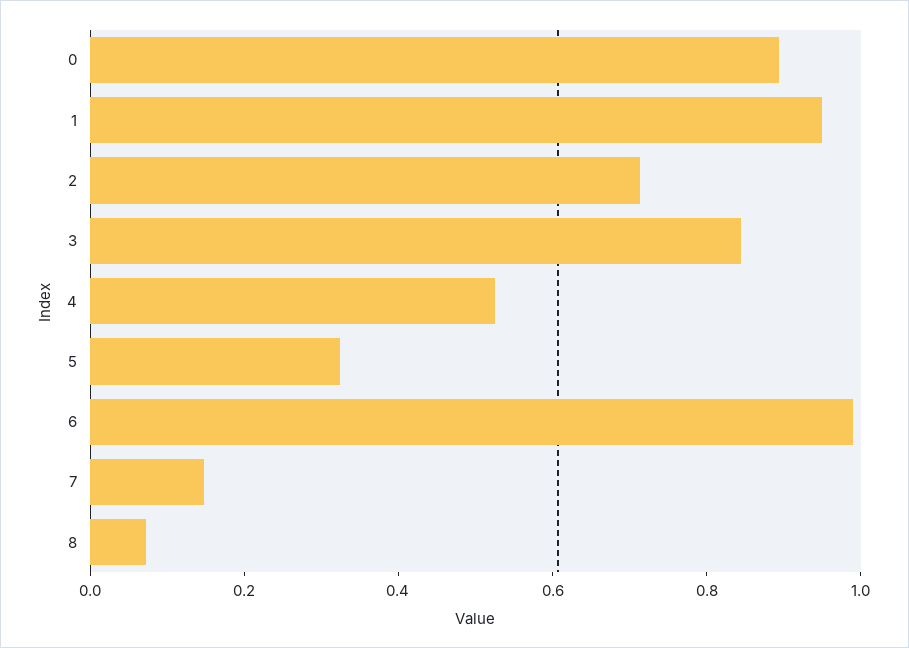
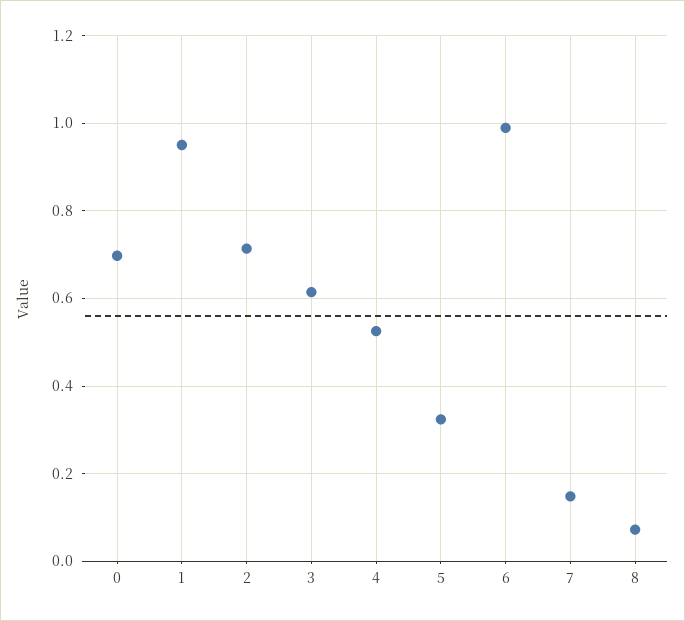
  {
-   "0": 0.9,
+   "0": 0.7,
    "1": 0.96,
    "2": 0.72,
-   "3": 0.85,
+   "3": 0.62,
    "4": 0.52,
    "5": 0.32,
    "6": 0.98,
    "7": 0.14,
    "8": 0.08
  }

